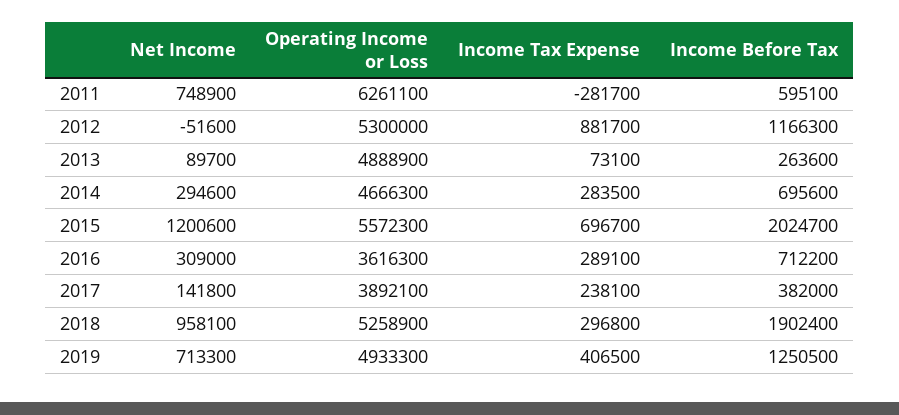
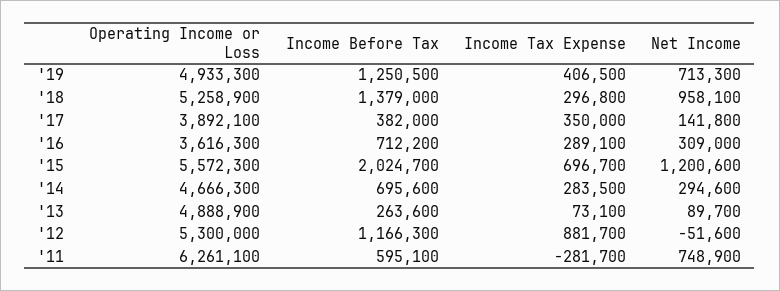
  {
    "Net Income": {
      "2011": 748900,
      "2012": -51600,
      "2013": 89700,
      "2014": 294600,
      "2015": 1200600,
      "2016": 309000,
      "2017": 141800,
      "2018": 958100,
      "2019": 713300
    },
    "Operating Income or Loss": {
      "2011": 6261100,
      "2012": 5300000,
      "2013": 4888900,
      "2014": 4666300,
      "2015": 5572300,
      "2016": 3616300,
      "2017": 3892100,
      "2018": 5258900,
      "2019": 4933300
    },
    "Income Tax Expense": {
      "2011": -281700,
      "2012": 881700,
      "2013": 73100,
      "2014": 283500,
      "2015": 696700,
      "2016": 289100,
-     "2017": 238100,
+     "2017": 350000,
      "2018": 296800,
      "2019": 406500
    },
    "Income Before Tax": {
      "2011": 595100,
      "2012": 1166300,
      "2013": 263600,
      "2014": 695600,
      "2015": 2024700,
      "2016": 712200,
      "2017": 382000,
-     "2018": 1902400,
+     "2018": 1379000,
      "2019": 1250500
    }
  }

